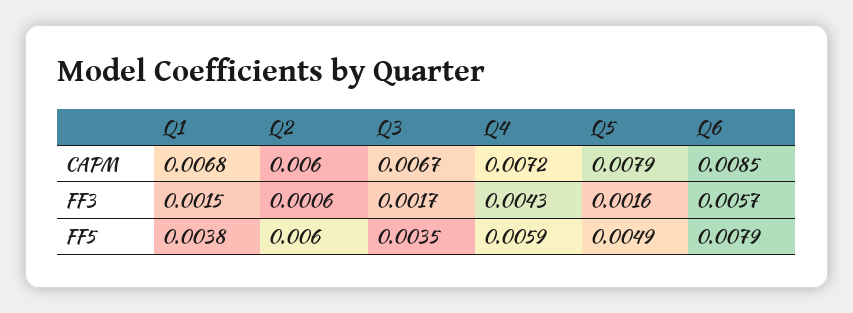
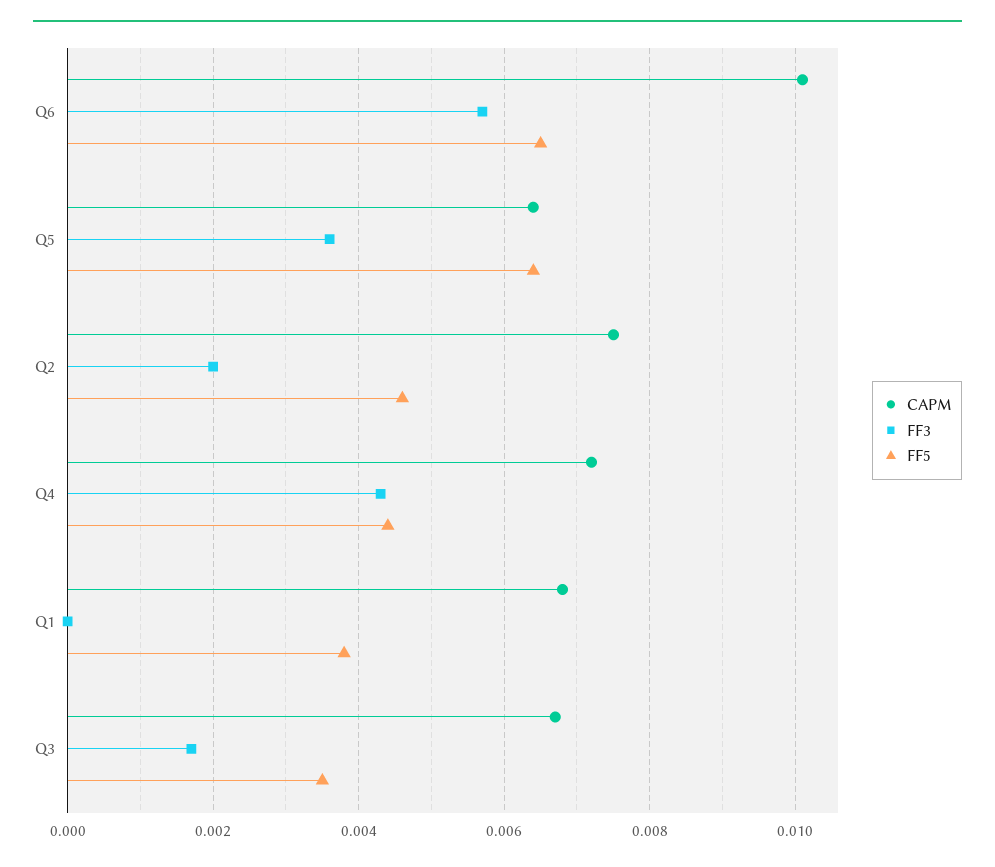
  {
    "CAPM": {
      "Q1": 0.0068,
-     "Q2": 0.006,
+     "Q2": 0.0075,
      "Q3": 0.0067,
      "Q4": 0.0072,
-     "Q5": 0.0079,
+     "Q5": 0.0065,
-     "Q6": 0.0085
+     "Q6": 0.01
    },
    "FF3": {
-     "Q1": 0.0015,
+     "Q1": 0,
-     "Q2": 0.0006,
+     "Q2": 0.002,
      "Q3": 0.0017,
      "Q4": 0.0043,
-     "Q5": 0.0016,
+     "Q5": 0.0035,
      "Q6": 0.0057
    },
    "FF5": {
      "Q1": 0.0038,
-     "Q2": 0.006,
+     "Q2": 0.0045,
      "Q3": 0.0035,
-     "Q4": 0.0059,
+     "Q4": 0.0045,
-     "Q5": 0.0049,
+     "Q5": 0.0065,
-     "Q6": 0.0079
+     "Q6": 0.0065
    }
  }

